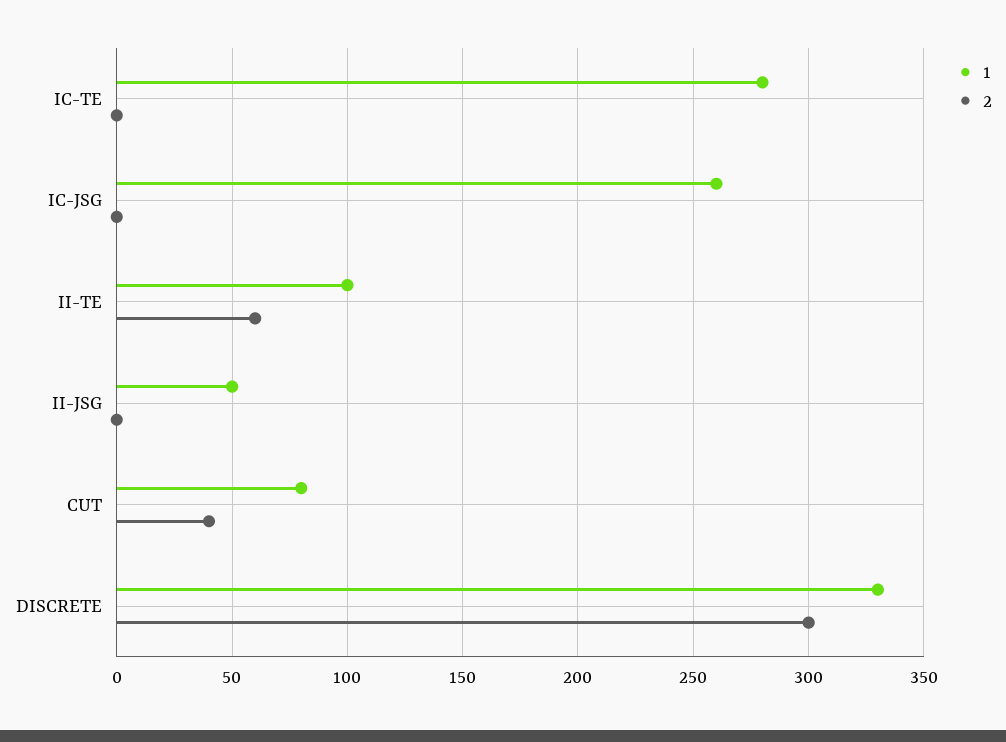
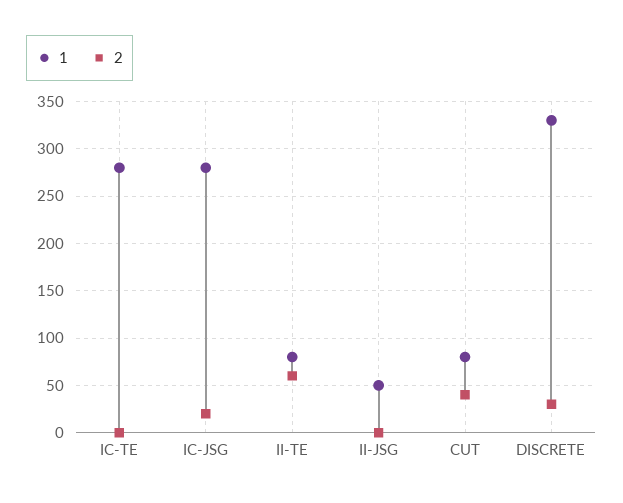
  {
    "1": {
      "IC-TE": 280,
-     "IC-JSG": 260,
+     "IC-JSG": 280,
-     "II-TE": 100,
+     "II-TE": 80,
      "II-JSG": 50,
      "CUT": 80,
      "DISCRETE": 330
    },
    "2": {
      "IC-TE": 0,
-     "IC-JSG": 0,
+     "IC-JSG": 20,
      "II-TE": 60,
      "II-JSG": 0,
      "CUT": 40,
-     "DISCRETE": 300
+     "DISCRETE": 30
    }
  }

